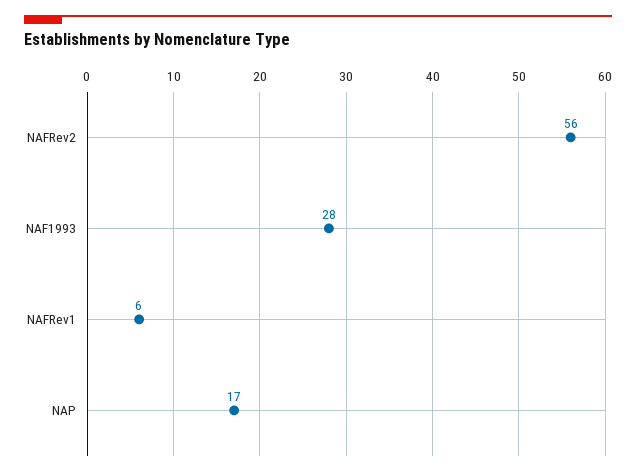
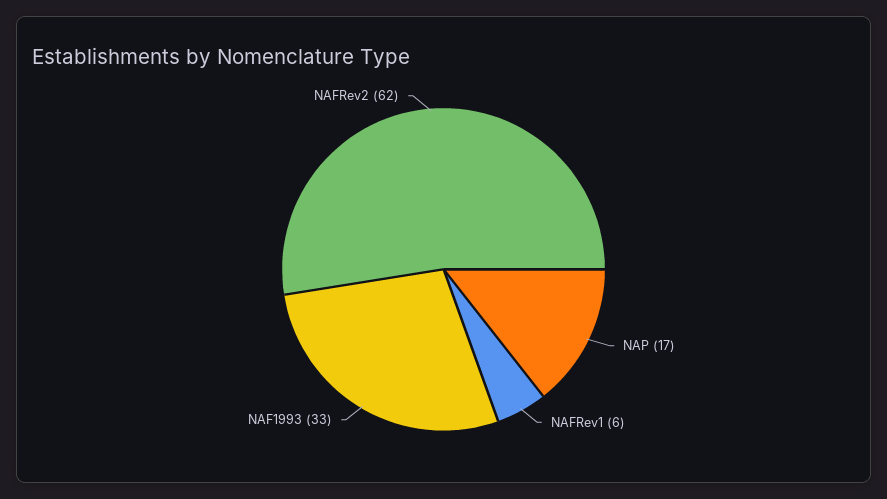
  {
-   "NAFRev2": 56,
+   "NAFRev2": 62,
-   "NAF1993": 28,
+   "NAF1993": 33,
    "NAFRev1": 6,
    "NAP": 17
  }

